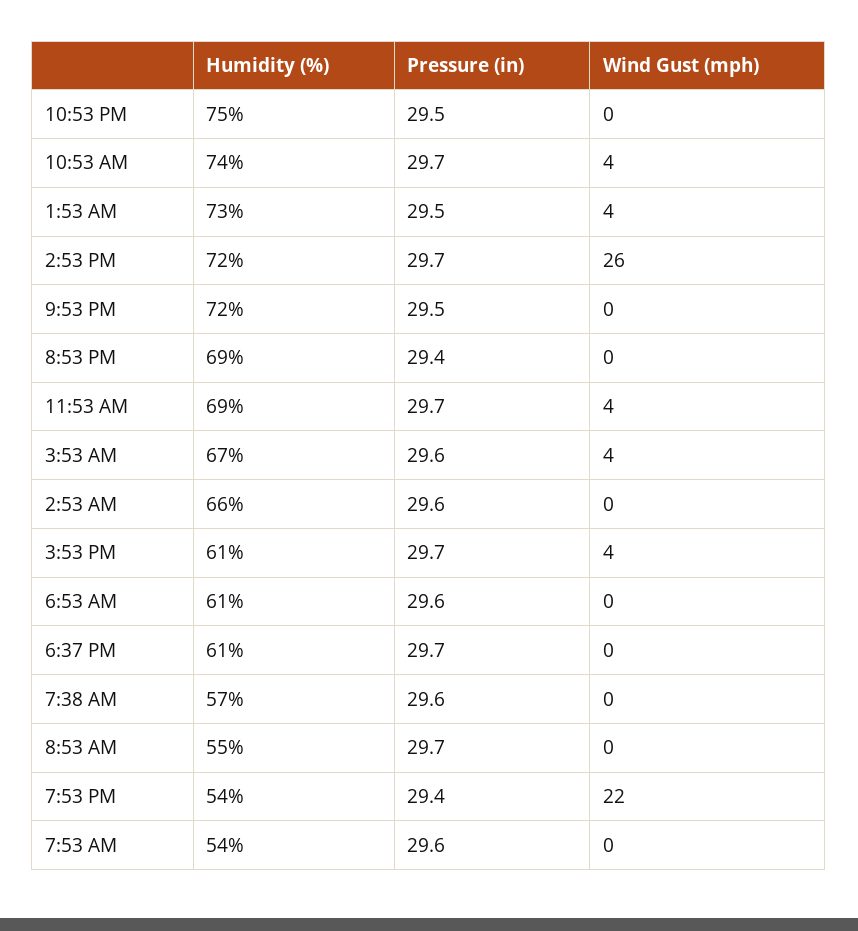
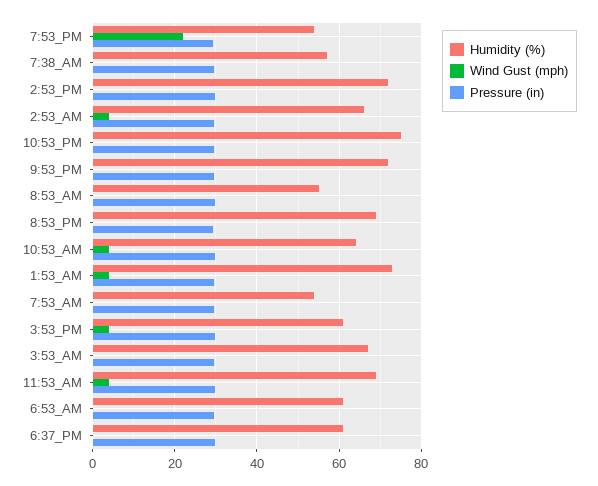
  {
    "Humidity (%)": {
      "10:53 PM": 75,
-     "10:53 AM": 74,
+     "10:53 AM": 64,
      "1:53 AM": 73,
      "2:53 PM": 72,
      "9:53 PM": 72,
      "8:53 PM": 69,
      "11:53 AM": 69,
      "3:53 AM": 67,
      "2:53 AM": 66,
      "3:53 PM": 61,
      "6:53 AM": 61,
      "6:37 PM": 61,
      "7:38 AM": 57,
      "8:53 AM": 55,
      "7:53 PM": 54,
      "7:53 AM": 54
    },
    "Pressure (in)": {
      "10:53 PM": 29.5,
      "10:53 AM": 29.7,
      "1:53 AM": 29.5,
      "2:53 PM": 29.7,
      "9:53 PM": 29.5,
      "8:53 PM": 29.4,
      "11:53 AM": 29.7,
      "3:53 AM": 29.6,
      "2:53 AM": 29.6,
      "3:53 PM": 29.7,
      "6:53 AM": 29.6,
      "6:37 PM": 29.7,
      "7:38 AM": 29.6,
      "8:53 AM": 29.7,
      "7:53 PM": 29.4,
      "7:53 AM": 29.6
    },
    "Wind Gust (mph)": {
      "10:53 PM": 0,
      "10:53 AM": 4,
      "1:53 AM": 4,
-     "2:53 PM": 26,
+     "2:53 PM": 0,
      "9:53 PM": 0,
      "8:53 PM": 0,
      "11:53 AM": 4,
-     "3:53 AM": 4,
+     "3:53 AM": 0,
-     "2:53 AM": 0,
+     "2:53 AM": 4,
      "3:53 PM": 4,
      "6:53 AM": 0,
      "6:37 PM": 0,
      "7:38 AM": 0,
      "8:53 AM": 0,
      "7:53 PM": 22,
      "7:53 AM": 0
    }
  }

